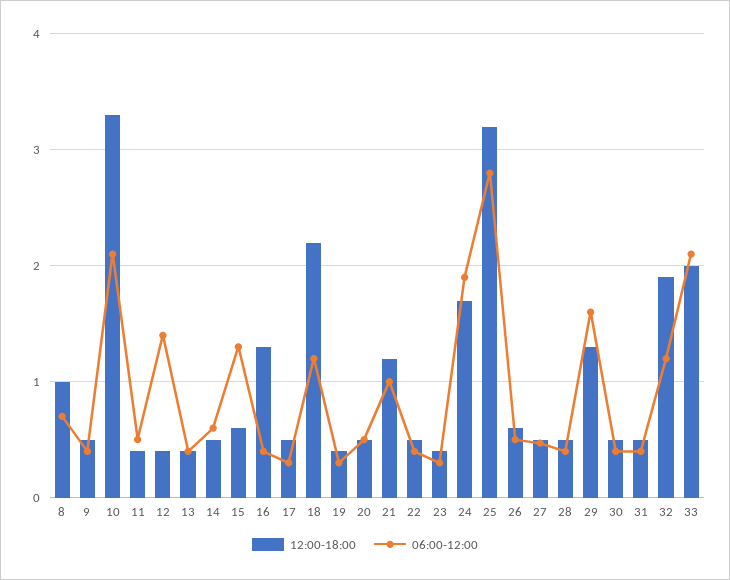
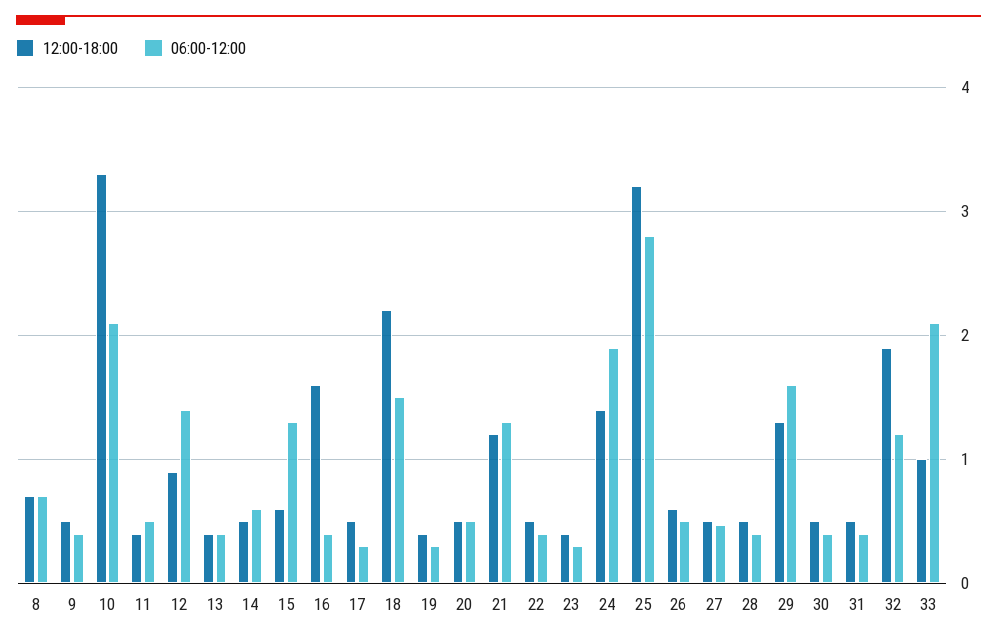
  {
    "12:00-18:00": {
-     "8": 1,
+     "8": 0.7,
      "9": 0.5,
      "10": 3.3,
      "11": 0.4,
-     "12": 0.4,
+     "12": 0.9,
      "13": 0.4,
      "14": 0.5,
      "15": 0.6,
-     "16": 1.3,
+     "16": 1.6,
      "17": 0.5,
      "18": 2.2,
      "19": 0.4,
      "20": 0.5,
      "21": 1.2,
      "22": 0.5,
      "23": 0.4,
-     "24": 1.7,
+     "24": 1.4,
      "25": 3.2,
      "26": 0.6,
      "27": 0.5,
      "28": 0.5,
      "29": 1.3,
      "30": 0.5,
      "31": 0.5,
      "32": 1.9,
-     "33": 2
+     "33": 1
    },
    "06:00-12:00": {
      "8": 0.7,
      "9": 0.4,
      "10": 2.1,
      "11": 0.5,
      "12": 1.4,
      "13": 0.4,
      "14": 0.6,
      "15": 1.3,
      "16": 0.4,
      "17": 0.3,
-     "18": 1.2,
+     "18": 1.5,
      "19": 0.3,
      "20": 0.5,
-     "21": 1,
+     "21": 1.3,
      "22": 0.4,
      "23": 0.3,
      "24": 1.9,
      "25": 2.8,
      "26": 0.5,
      "27": 0.5,
      "28": 0.4,
      "29": 1.6,
      "30": 0.4,
      "31": 0.4,
      "32": 1.2,
      "33": 2.1
    }
  }

